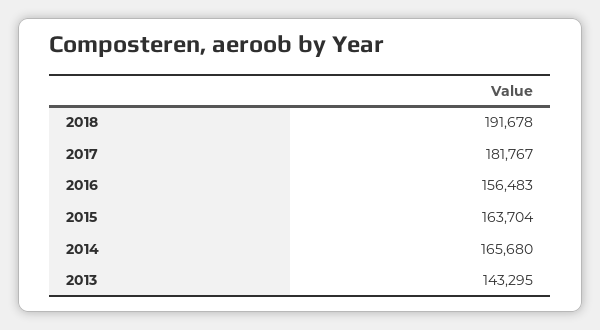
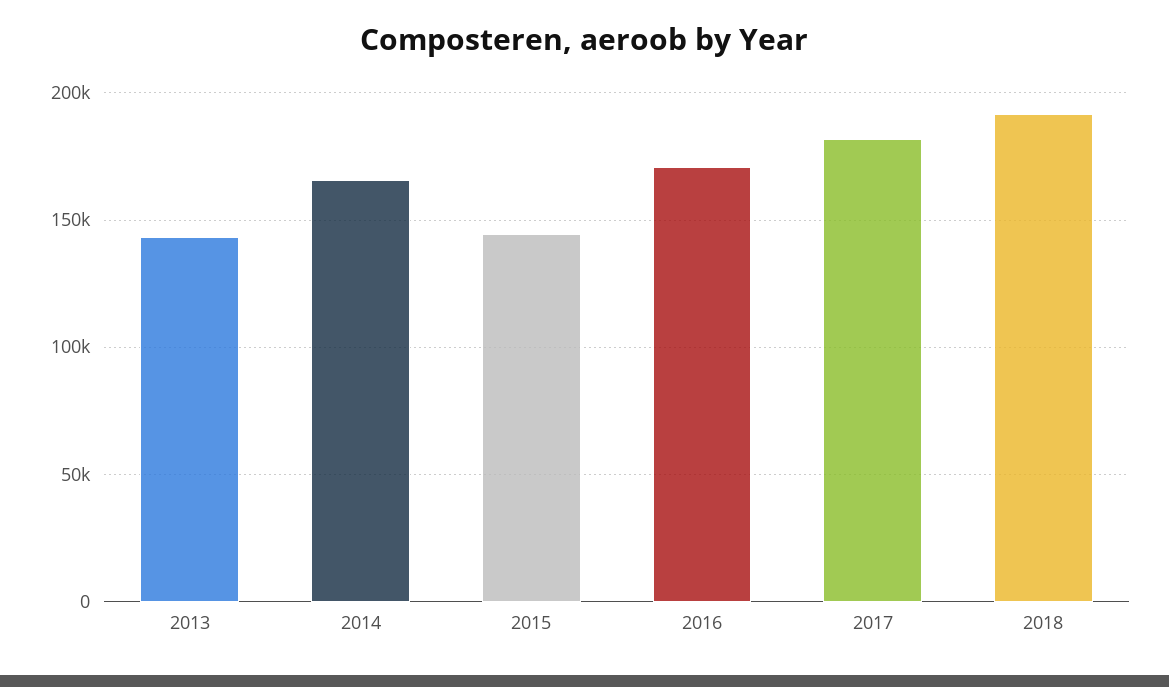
  {
    "2018": 191678,
    "2017": 181767,
-   "2016": 156483,
+   "2016": 170000,
-   "2015": 163704,
+   "2015": 145000,
    "2014": 165680,
    "2013": 143295
  }

